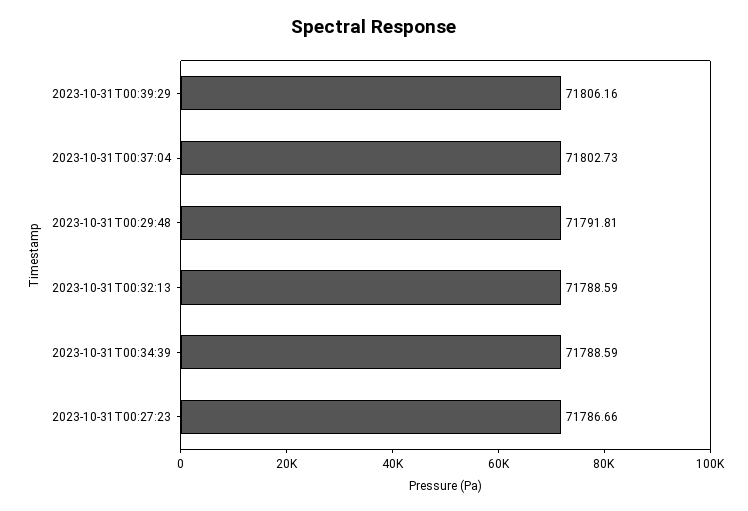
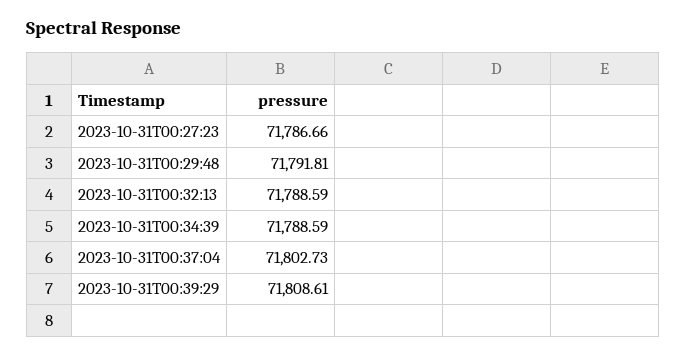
  {
-   "2023-10-31T00:39:29": 71806.16,
+   "2023-10-31T00:39:29": 71808.61,
    "2023-10-31T00:37:04": 71802.73,
    "2023-10-31T00:29:48": 71791.81,
    "2023-10-31T00:32:13": 71788.59,
    "2023-10-31T00:34:39": 71788.59,
    "2023-10-31T00:27:23": 71786.66
  }

